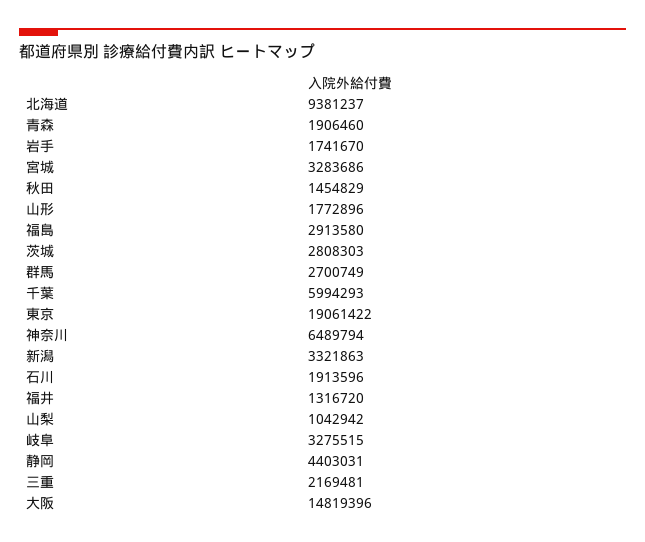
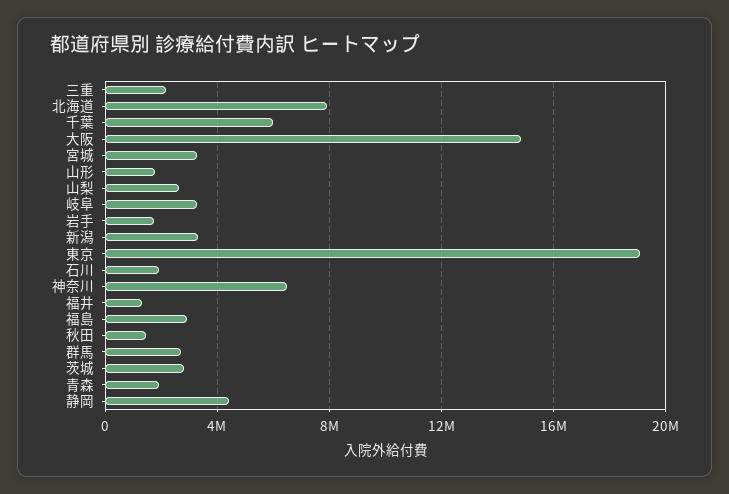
  {
-   "北海道": 9381237,
+   "北海道": 8000000,
    "青森": 1906460,
    "岩手": 1741670,
    "宮城": 3283686,
    "秋田": 1454829,
    "山形": 1772896,
    "福島": 2913580,
    "茨城": 2808303,
    "群馬": 2700749,
    "千葉": 5994293,
    "東京": 19061422,
    "神奈川": 6489794,
    "新潟": 3321863,
    "石川": 1913596,
    "福井": 1316720,
-   "山梨": 1042942,
+   "山梨": 2500000,
    "岐阜": 3275515,
    "静岡": 4403031,
    "三重": 2169481,
    "大阪": 14819396
  }

